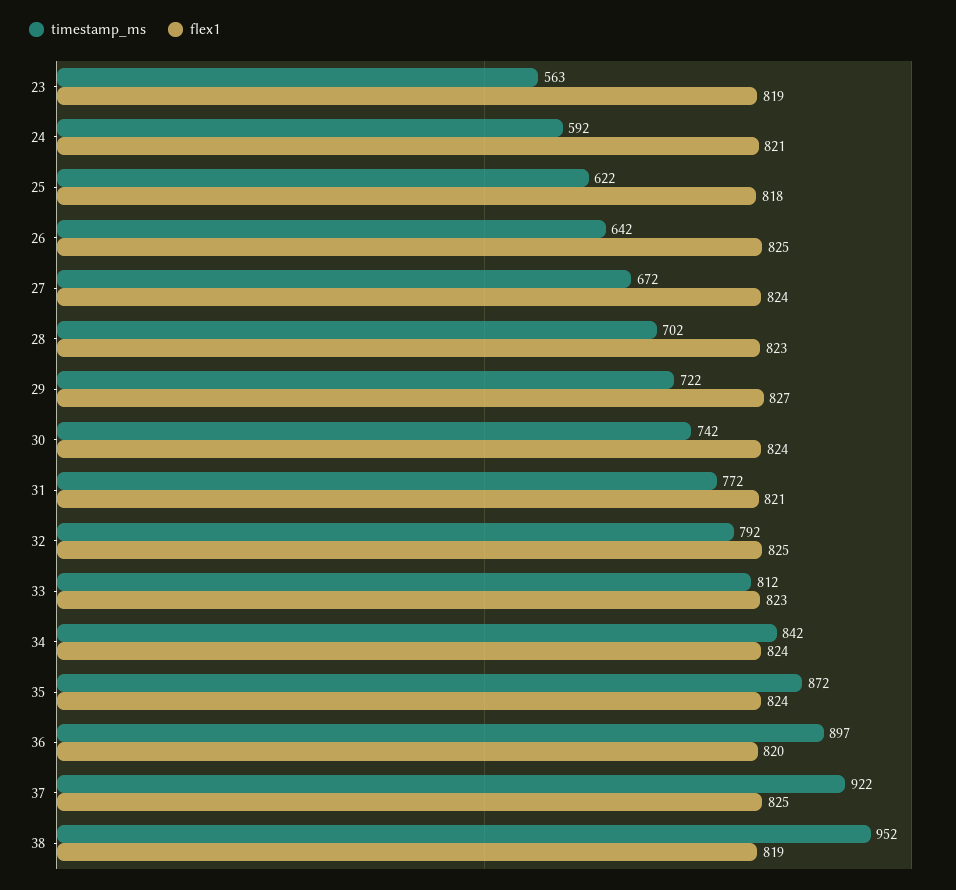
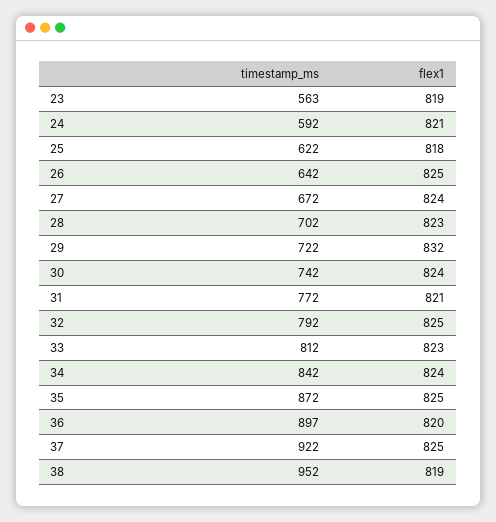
  {
    "timestamp_ms": {
      "23": 563,
      "24": 592,
      "25": 622,
      "26": 642,
      "27": 672,
      "28": 702,
      "29": 722,
      "30": 742,
      "31": 772,
      "32": 792,
      "33": 812,
      "34": 842,
      "35": 872,
      "36": 897,
      "37": 922,
      "38": 952
    },
    "flex1": {
      "23": 819,
      "24": 821,
      "25": 818,
      "26": 825,
      "27": 824,
      "28": 823,
-     "29": 827,
+     "29": 832,
      "30": 824,
      "31": 821,
      "32": 825,
      "33": 823,
      "34": 824,
-     "35": 824,
+     "35": 825,
      "36": 820,
      "37": 825,
      "38": 819
    }
  }

